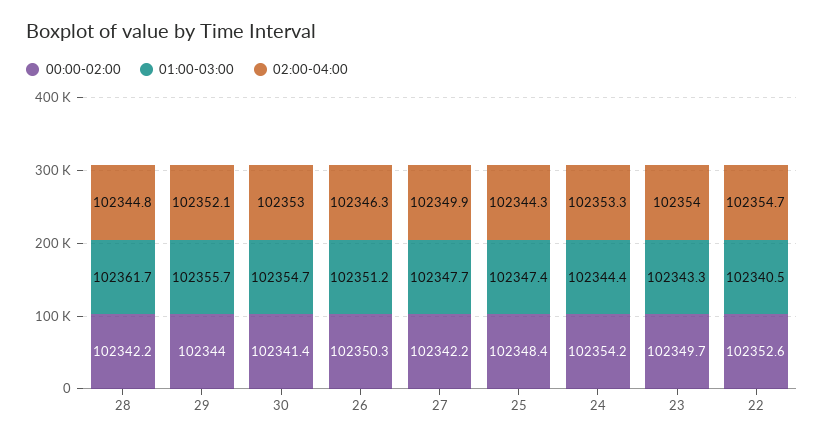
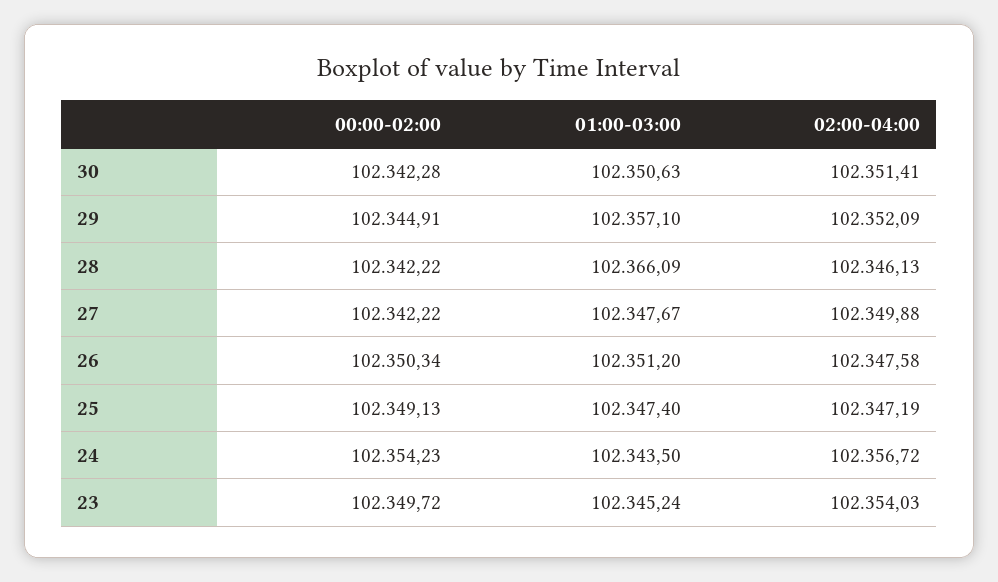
  {
    "00:00-02:00": {
      "28": 102342.22,
-     "29": 102344,
+     "29": 102344.91,
-     "30": 102341.4,
+     "30": 102342.28,
      "26": 102350.34,
      "27": 102342.22,
-     "25": 102348.4,
+     "25": 102349.13,
      "24": 102354.23,
-     "23": 102349.72,
+     "23": 102349.72
-     "22": 102352.6
    },
    "01:00-03:00": {
-     "28": 102361.7,
+     "28": 102366.09,
-     "29": 102355.7,
+     "29": 102357.1,
-     "30": 102354.7,
+     "30": 102350.63,
      "26": 102351.2,
      "27": 102347.67,
      "25": 102347.4,
-     "24": 102344.4,
+     "24": 102343.5,
-     "23": 102343.3,
+     "23": 102345.24
-     "22": 102340.5
    },
    "02:00-04:00": {
-     "28": 102344.8,
+     "28": 102346.13,
      "29": 102352.09,
-     "30": 102353,
+     "30": 102351.41,
-     "26": 102346.3,
+     "26": 102347.58,
      "27": 102349.88,
-     "25": 102344.3,
+     "25": 102347.19,
-     "24": 102353.3,
+     "24": 102356.72,
-     "23": 102354.03,
+     "23": 102354.03
-     "22": 102354.7
    }
  }

